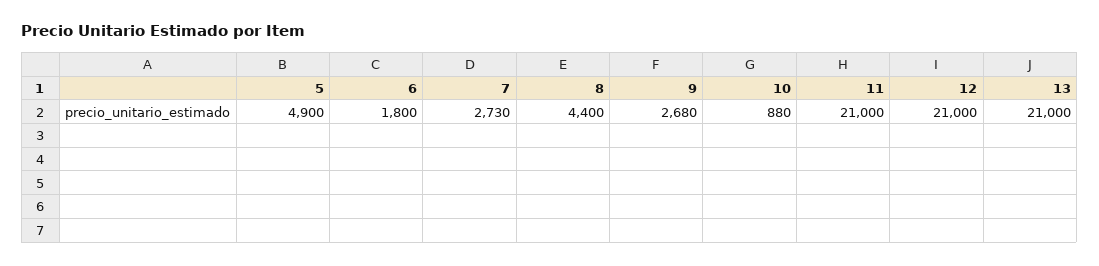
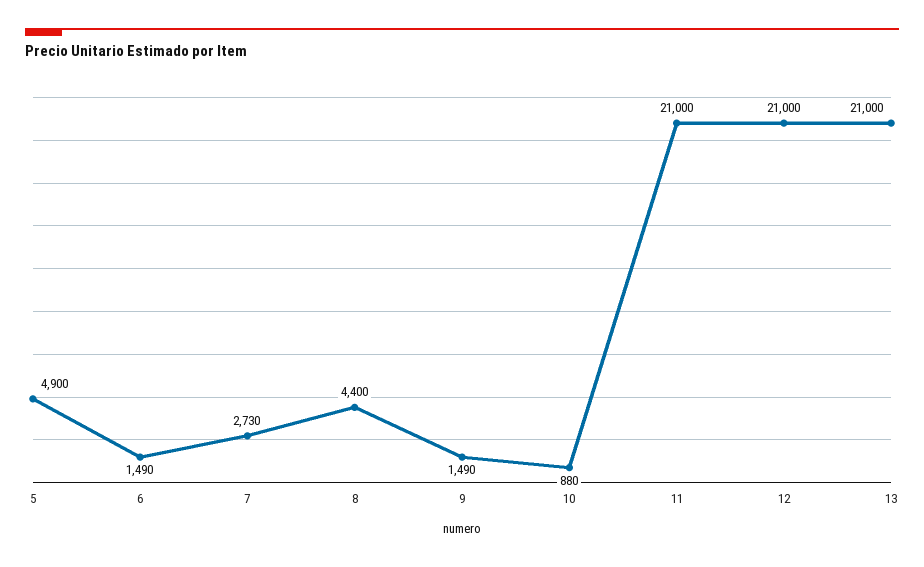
  {
    "5": 4900,
-   "6": 1800,
+   "6": 1490,
    "7": 2730,
    "8": 4400,
-   "9": 2680,
+   "9": 1490,
    "10": 880,
    "11": 21000,
    "12": 21000,
    "13": 21000
  }

